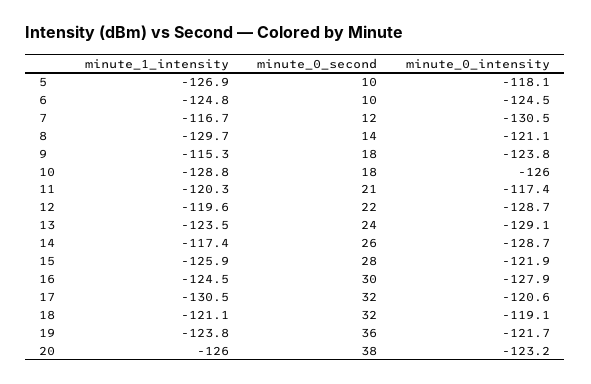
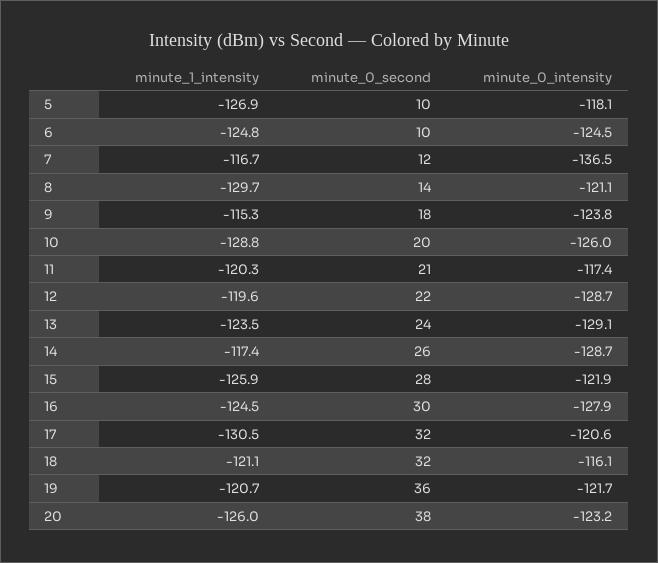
  {
    "minute_1_intensity": {
      "5": -126.9,
      "6": -124.8,
      "7": -116.7,
      "8": -129.7,
      "9": -115.3,
      "10": -128.8,
      "11": -120.3,
      "12": -119.6,
      "13": -123.5,
      "14": -117.4,
      "15": -125.9,
      "16": -124.5,
      "17": -130.5,
      "18": -121.1,
-     "19": -123.8,
+     "19": -120.7,
      "20": -126
    },
    "minute_0_second": {
      "5": 10,
      "6": 10,
      "7": 12,
      "8": 14,
      "9": 18,
-     "10": 18,
+     "10": 20,
      "11": 21,
      "12": 22,
      "13": 24,
      "14": 26,
      "15": 28,
      "16": 30,
      "17": 32,
      "18": 32,
      "19": 36,
      "20": 38
    },
    "minute_0_intensity": {
      "5": -118.1,
      "6": -124.5,
-     "7": -130.5,
+     "7": -136.5,
      "8": -121.1,
      "9": -123.8,
      "10": -126,
      "11": -117.4,
      "12": -128.7,
      "13": -129.1,
      "14": -128.7,
      "15": -121.9,
      "16": -127.9,
      "17": -120.6,
-     "18": -119.1,
+     "18": -116.1,
      "19": -121.7,
      "20": -123.2
    }
  }

